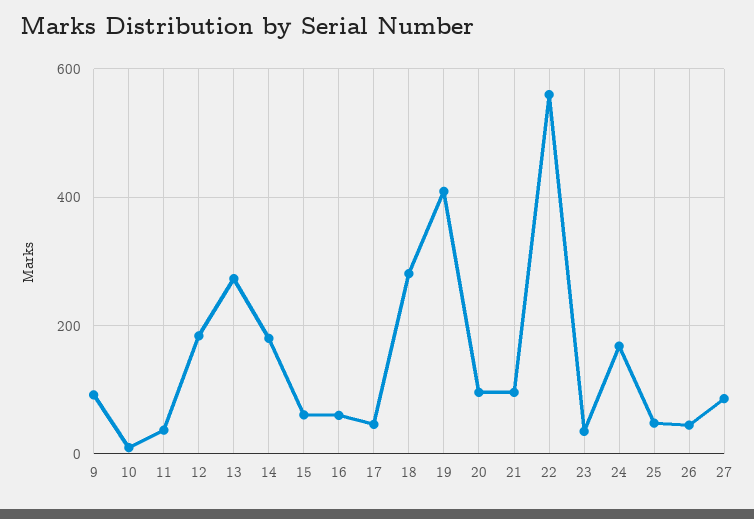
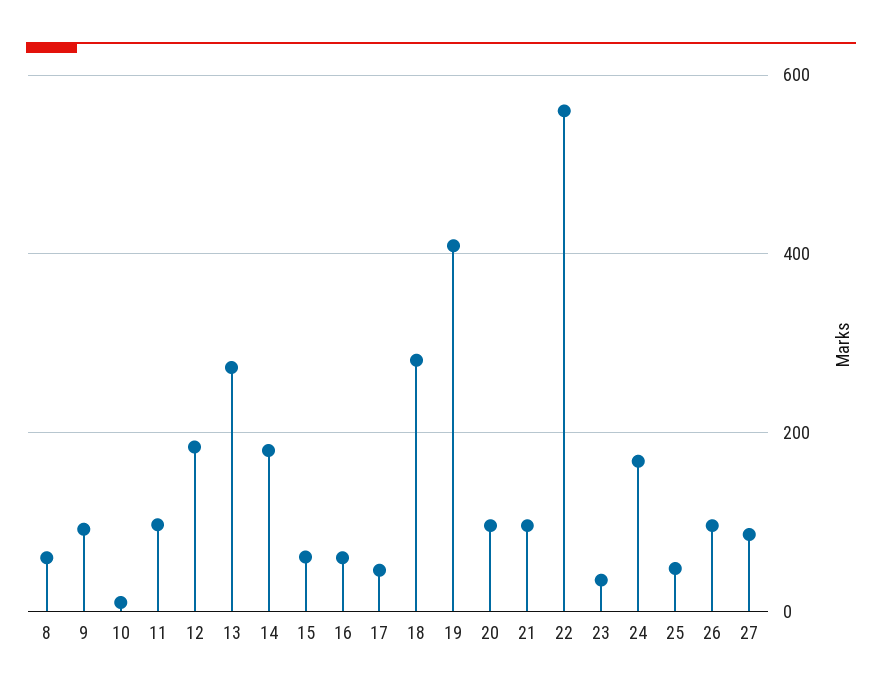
  {
    "9": 100,
    "10": 20,
-   "11": 40,
+   "11": 100,
    "12": 180,
    "13": 280,
    "14": 180,
    "15": 60,
    "16": 60,
    "17": 40,
    "18": 280,
    "19": 400,
    "20": 100,
    "21": 100,
    "22": 560,
    "23": 40,
    "24": 160,
    "25": 40,
-   "26": 40,
+   "26": 100,
-   "27": 80
+   "27": 80,
+   "8": 60
  }

